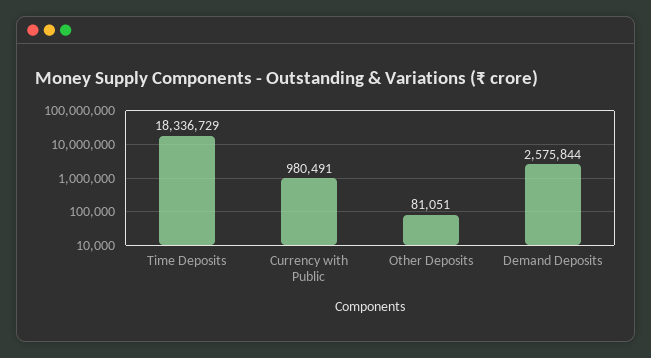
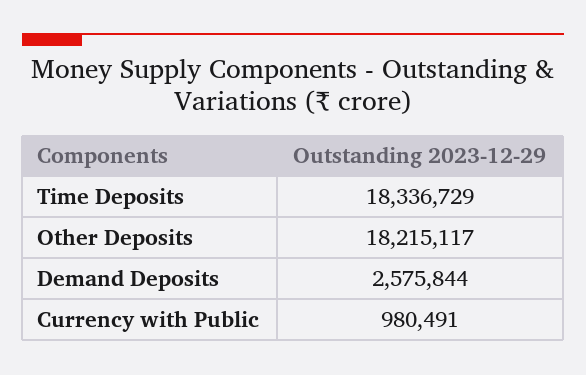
  {
    "Time Deposits": 18336729,
    "Currency with Public": 980491,
-   "Other Deposits": 81051,
+   "Other Deposits": 18215117,
    "Demand Deposits": 2575844
  }

